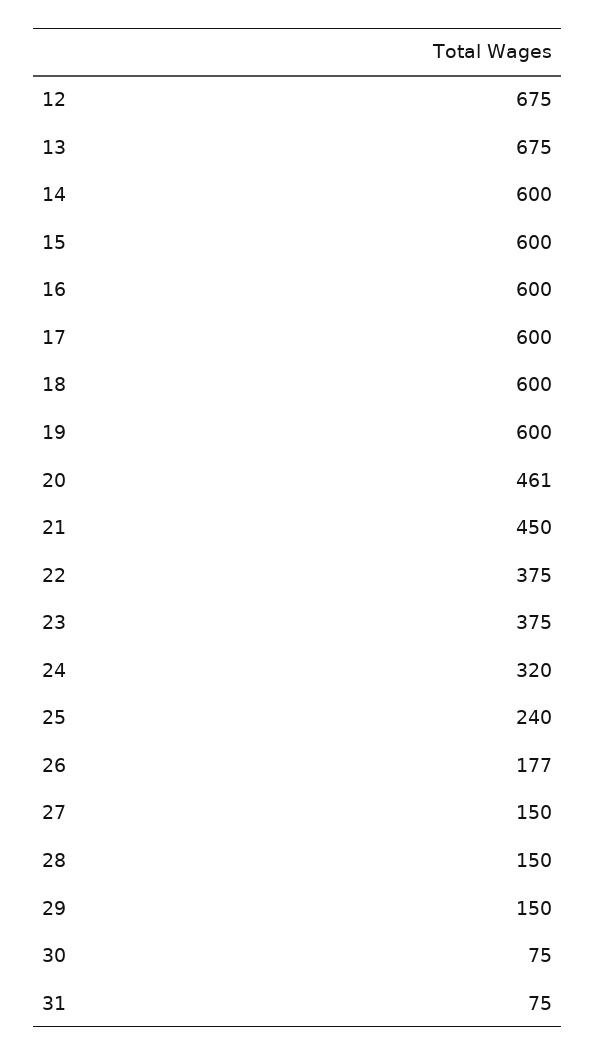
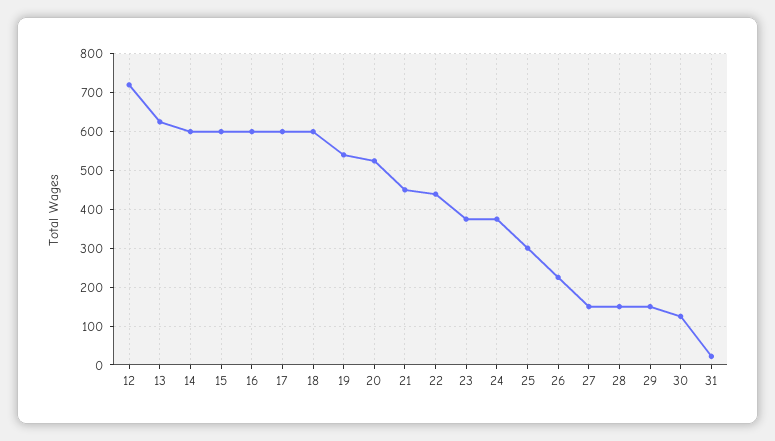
  {
-   "12": 675,
+   "12": 720,
-   "13": 675,
+   "13": 620,
    "14": 600,
    "15": 600,
    "16": 600,
    "17": 600,
    "18": 600,
-   "19": 600,
+   "19": 540,
-   "20": 461,
+   "20": 520,
    "21": 450,
-   "22": 375,
+   "22": 440,
    "23": 375,
-   "24": 320,
+   "24": 380,
-   "25": 240,
+   "25": 300,
-   "26": 177,
+   "26": 220,
    "27": 150,
    "28": 150,
    "29": 150,
-   "30": 75,
+   "30": 120,
-   "31": 75
+   "31": 20
  }

